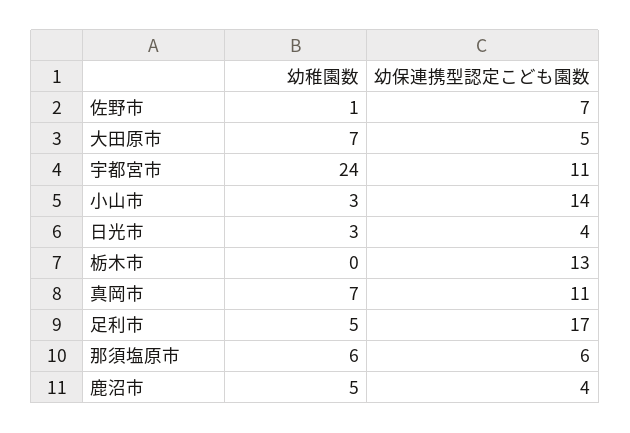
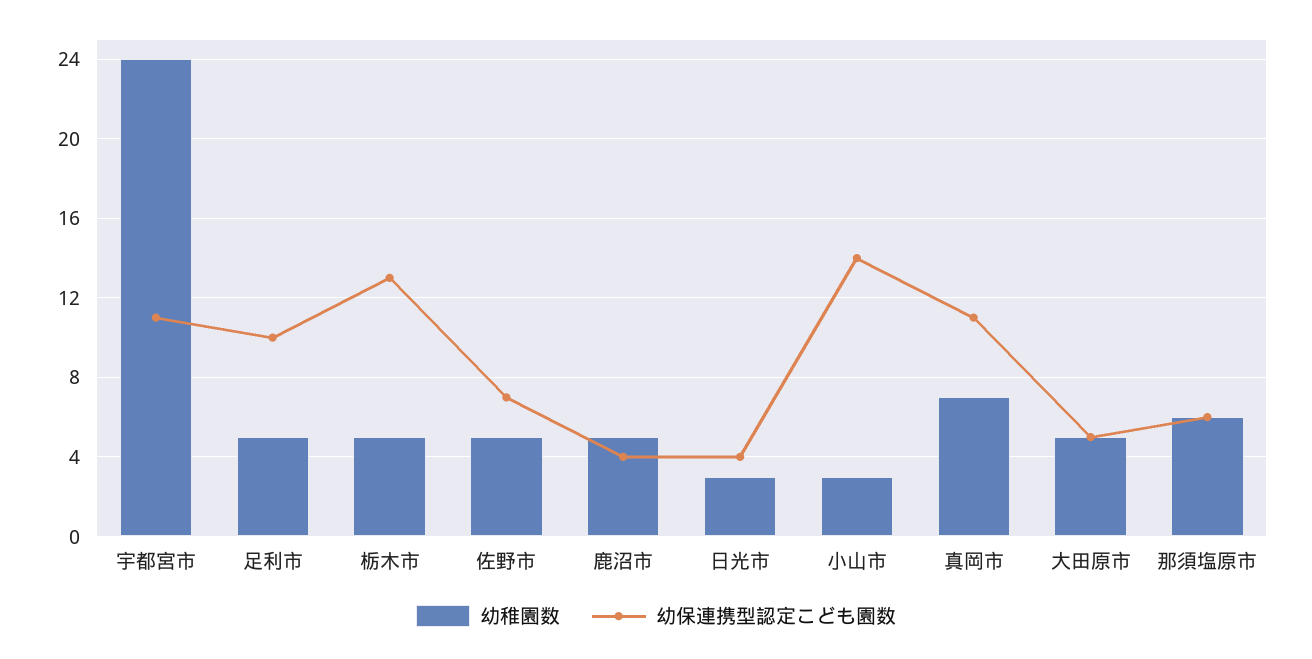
  {
    "幼稚園数": {
-     "佐野市": 1,
+     "佐野市": 5,
-     "大田原市": 7,
+     "大田原市": 5,
      "宇都宮市": 24,
      "小山市": 3,
      "日光市": 3,
-     "栃木市": 0,
+     "栃木市": 5,
      "真岡市": 7,
      "足利市": 5,
      "那須塩原市": 6,
      "鹿沼市": 5
    },
    "幼保連携型認定こども園数": {
      "佐野市": 7,
      "大田原市": 5,
      "宇都宮市": 11,
      "小山市": 14,
      "日光市": 4,
      "栃木市": 13,
      "真岡市": 11,
-     "足利市": 17,
+     "足利市": 10,
      "那須塩原市": 6,
      "鹿沼市": 4
    }
  }

